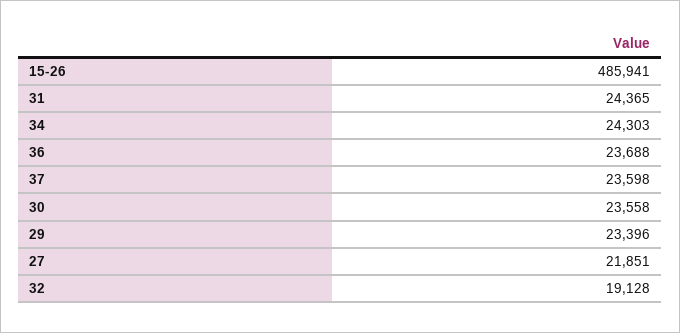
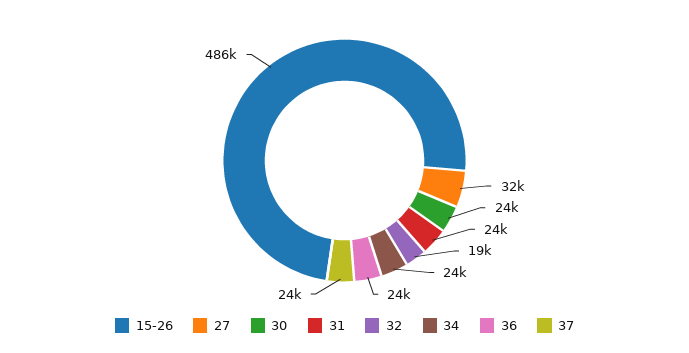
  {
    "15-26": 485941,
    "31": 24365,
    "34": 24303,
    "36": 23688,
    "37": 23598,
    "30": 23558,
-   "29": 23396,
-   "27": 21851,
+   "27": 32000,
    "32": 19128
  }

